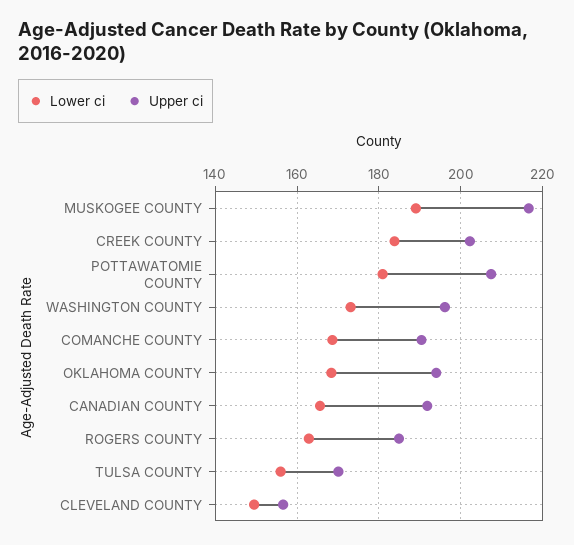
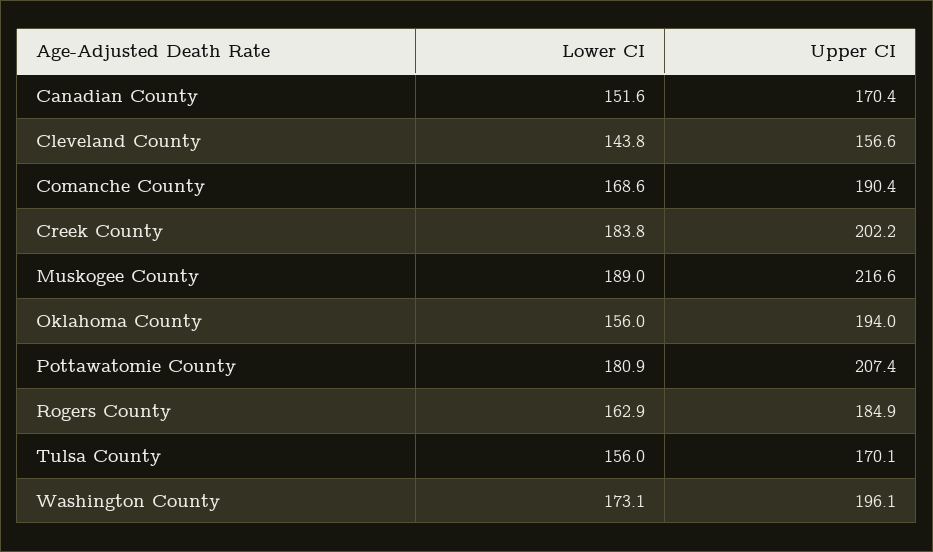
  {
    "Lower ci": {
      "MUSKOGEE COUNTY": 189,
      "CREEK COUNTY": 183.8,
      "POTTAWATOMIE COUNTY": 180.9,
      "WASHINGTON COUNTY": 173.1,
      "COMANCHE COUNTY": 168.6,
-     "OKLAHOMA COUNTY": 168,
+     "OKLAHOMA COUNTY": 156,
-     "CANADIAN COUNTY": 166,
+     "CANADIAN COUNTY": 151.6,
      "ROGERS COUNTY": 162.9,
      "TULSA COUNTY": 156,
-     "CLEVELAND COUNTY": 150
+     "CLEVELAND COUNTY": 143.8
    },
    "Upper ci": {
      "MUSKOGEE COUNTY": 216.6,
      "CREEK COUNTY": 202.2,
      "POTTAWATOMIE COUNTY": 207.4,
      "WASHINGTON COUNTY": 196.1,
      "COMANCHE COUNTY": 190.4,
      "OKLAHOMA COUNTY": 194,
-     "CANADIAN COUNTY": 192,
+     "CANADIAN COUNTY": 170.4,
      "ROGERS COUNTY": 184.9,
      "TULSA COUNTY": 170.1,
      "CLEVELAND COUNTY": 156.6
    }
  }

